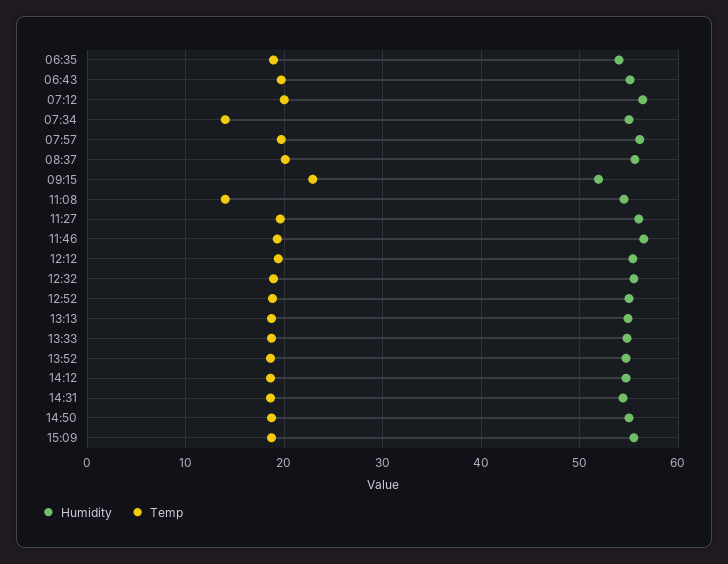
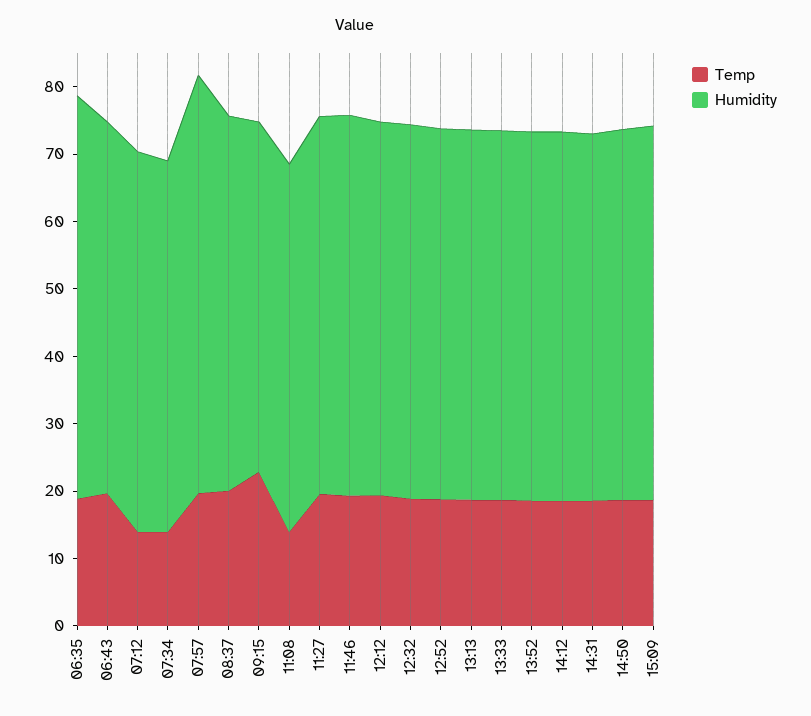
  {
    "Humidity": {
-     "06:35": 54,
+     "06:35": 60,
      "06:43": 55,
      "07:12": 56,
      "07:34": 55,
-     "07:57": 56,
+     "07:57": 62,
      "08:37": 56,
      "09:15": 52,
      "11:08": 55,
      "11:27": 56,
      "11:46": 57,
      "12:12": 55,
      "12:32": 56,
      "12:52": 55,
      "13:13": 55,
      "13:33": 55,
      "13:52": 55,
      "14:12": 55,
      "14:31": 54,
      "14:50": 55,
      "15:09": 56
    },
    "Temp": {
      "06:35": 19,
      "06:43": 20,
-     "07:12": 20,
+     "07:12": 14,
      "07:34": 14,
      "07:57": 20,
      "08:37": 20,
      "09:15": 23,
      "11:08": 14,
      "11:27": 20,
      "11:46": 19,
      "12:12": 19,
      "12:32": 19,
      "12:52": 19,
      "13:13": 19,
      "13:33": 19,
      "13:52": 19,
      "14:12": 19,
      "14:31": 19,
      "14:50": 19,
      "15:09": 19
    }
  }

